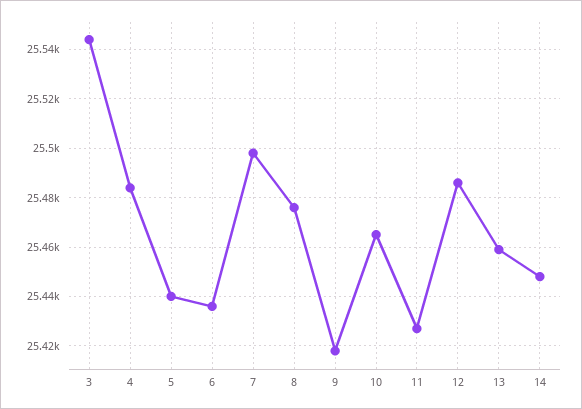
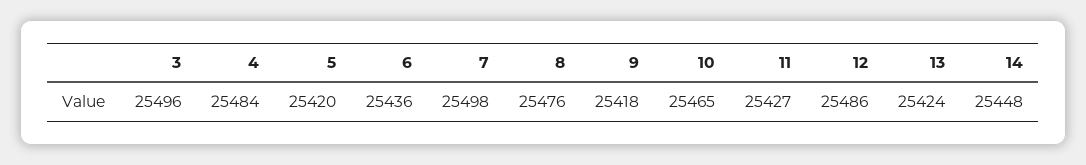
  {
-   "3": 25545,
+   "3": 25496,
    "4": 25484,
-   "5": 25440,
+   "5": 25420,
    "6": 25436,
    "7": 25498,
    "8": 25476,
    "9": 25418,
    "10": 25465,
    "11": 25427,
    "12": 25486,
-   "13": 25460,
+   "13": 25424,
    "14": 25448
  }

